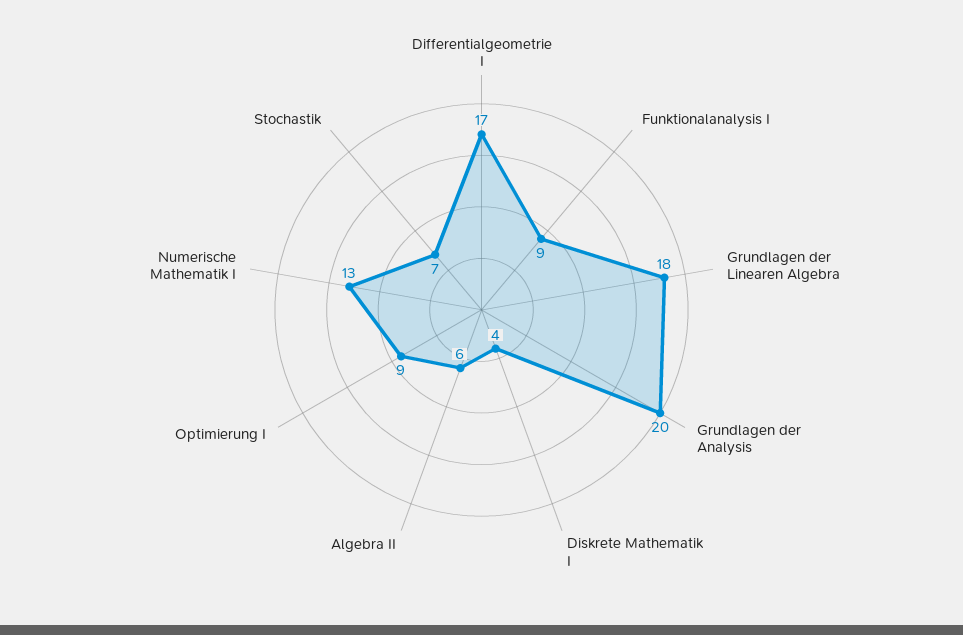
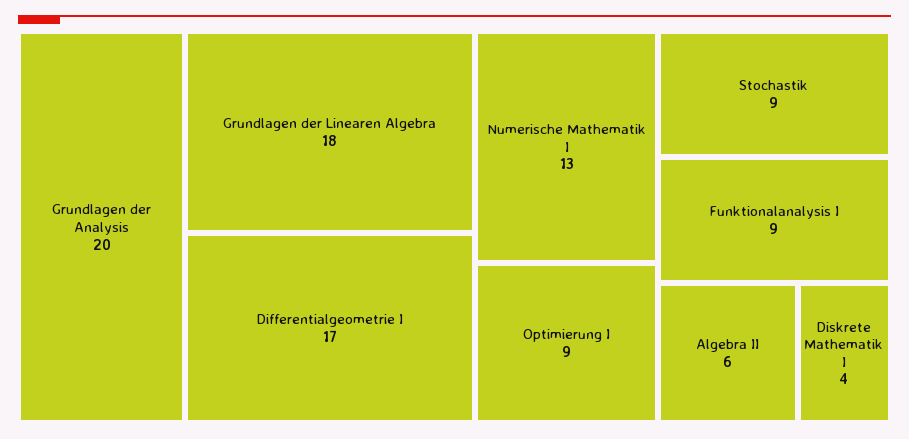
  {
    "Differentialgeometrie I": 17,
    "Funktionalanalysis I": 9,
    "Grundlagen der Linearen Algebra": 18,
    "Grundlagen der Analysis": 20,
    "Diskrete Mathematik I": 4,
    "Algebra II": 6,
    "Optimierung I": 9,
    "Numerische Mathematik I": 13,
-   "Stochastik": 7
+   "Stochastik": 9
  }

